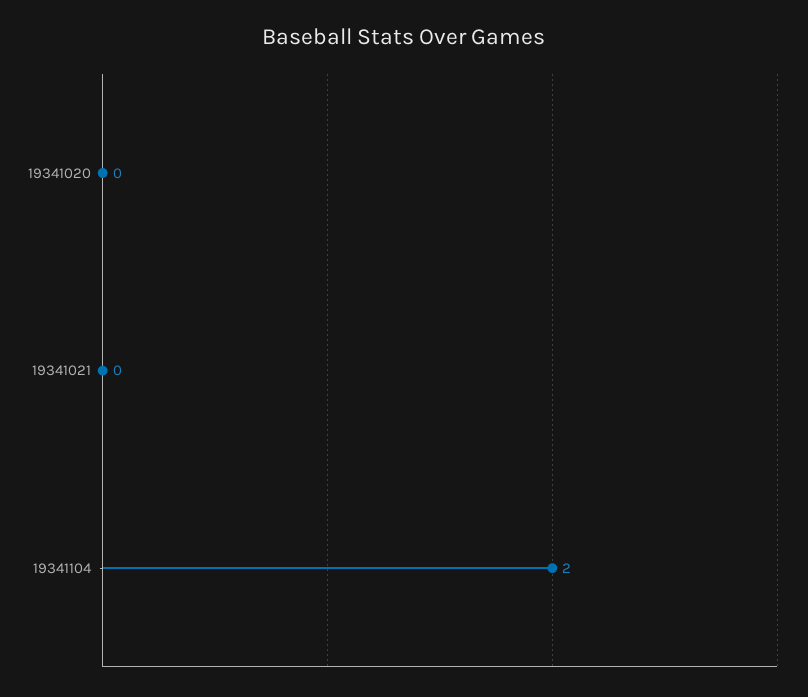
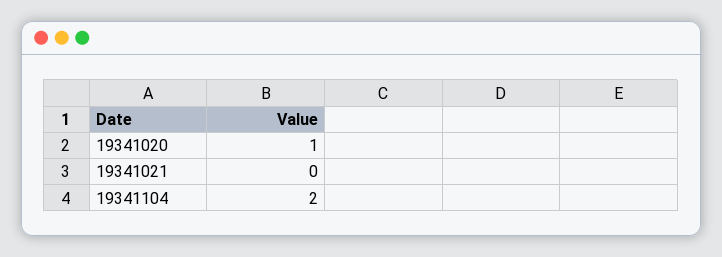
  {
-   "19341020": 0,
+   "19341020": 1,
    "19341021": 0,
    "19341104": 2
  }

